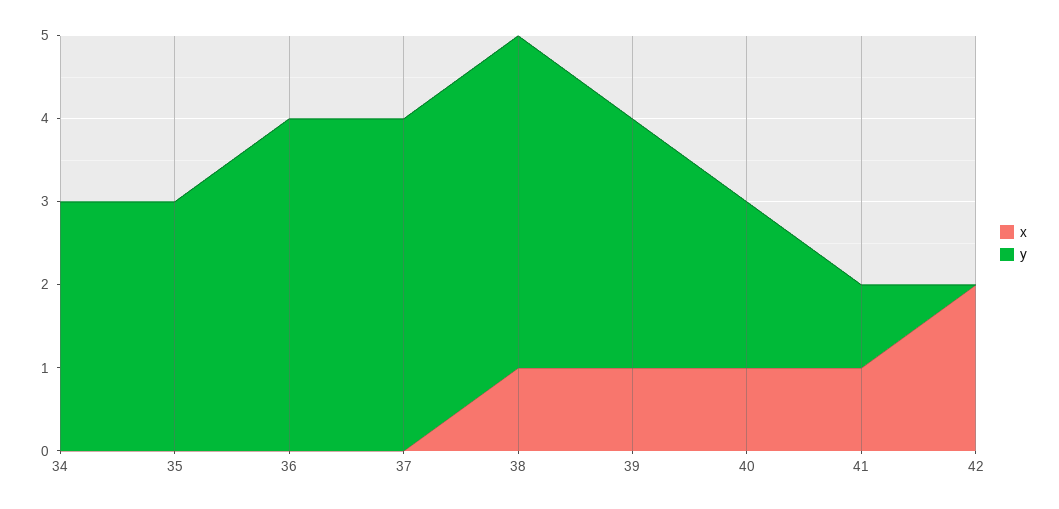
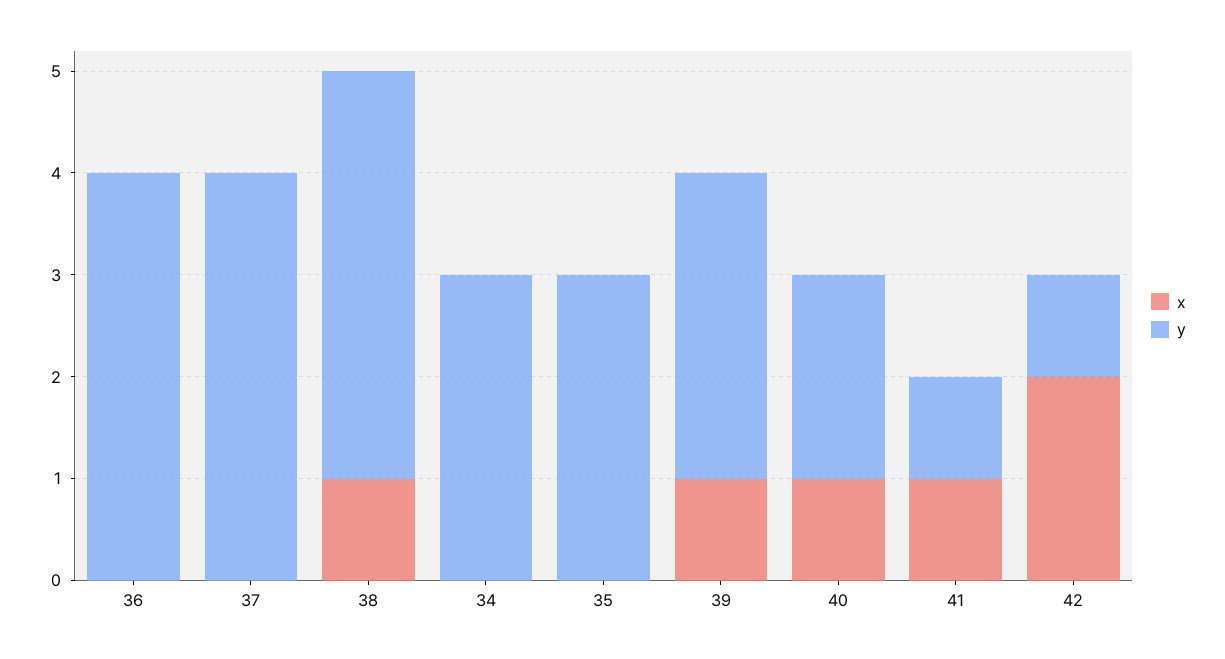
  {
    "x": {
      "34": 0,
      "35": 0,
      "36": 0,
      "37": 0,
      "38": 1,
      "39": 1,
      "40": 1,
      "41": 1,
      "42": 2
    },
    "y": {
      "34": 3,
      "35": 3,
      "36": 4,
      "37": 4,
      "38": 4,
      "39": 3,
      "40": 2,
      "41": 1,
-     "42": 0
+     "42": 1
    }
  }

